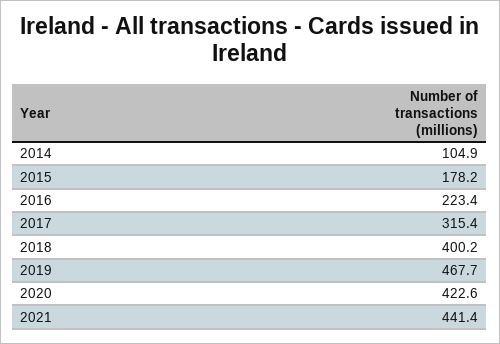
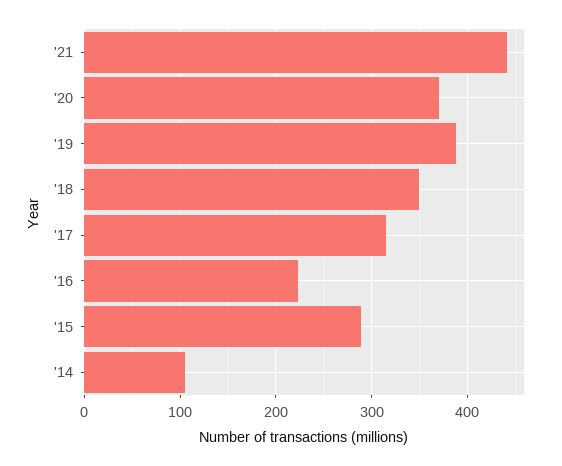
  {
    "2014": 104.9,
-   "2015": 178.2,
+   "2015": 290,
    "2016": 223.4,
    "2017": 315.4,
-   "2018": 400.2,
+   "2018": 350,
-   "2019": 467.7,
+   "2019": 390,
-   "2020": 422.6,
+   "2020": 370,
    "2021": 441.4
  }

